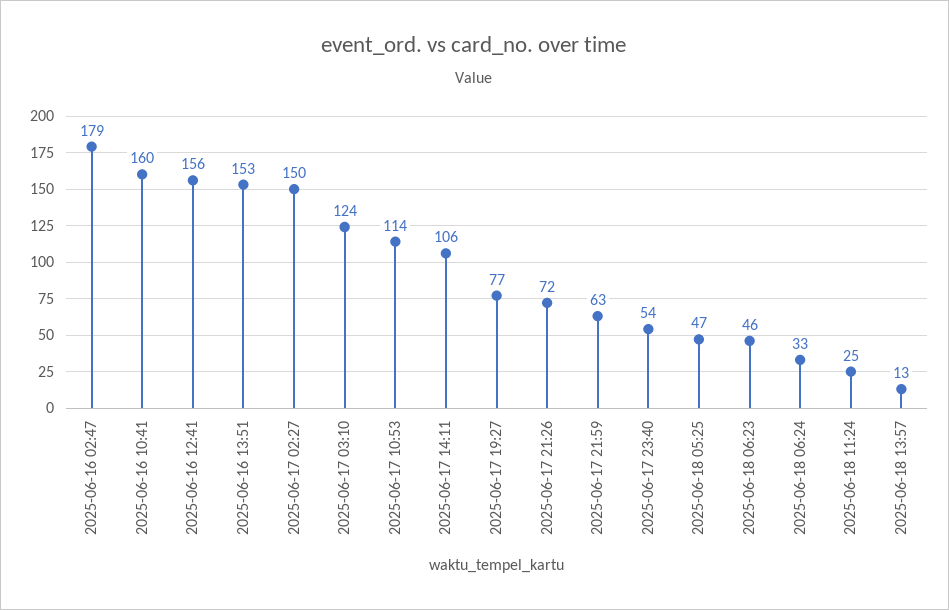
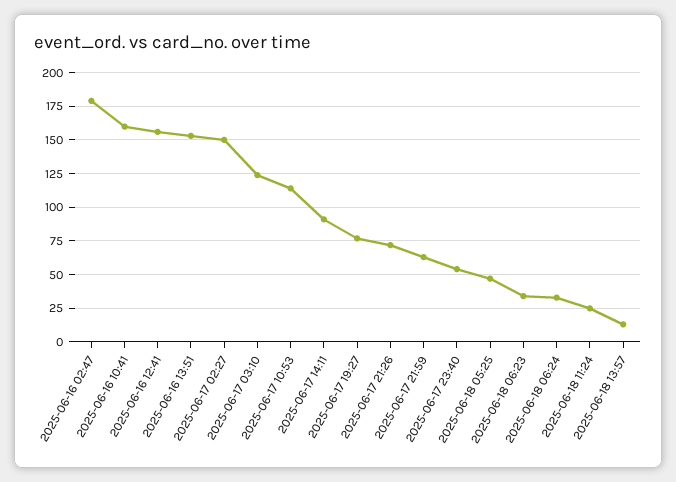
  {
    "2025-06-16 02:47": 179,
    "2025-06-16 10:41": 160,
    "2025-06-16 12:41": 156,
    "2025-06-16 13:51": 153,
    "2025-06-17 02:27": 150,
    "2025-06-17 03:10": 124,
    "2025-06-17 10:53": 114,
-   "2025-06-17 14:11": 106,
+   "2025-06-17 14:11": 90,
    "2025-06-17 19:27": 77,
    "2025-06-17 21:26": 72,
    "2025-06-17 21:59": 63,
    "2025-06-17 23:40": 54,
    "2025-06-18 05:25": 47,
-   "2025-06-18 06:23": 46,
+   "2025-06-18 06:23": 35,
    "2025-06-18 06:24": 33,
    "2025-06-18 11:24": 25,
    "2025-06-18 13:57": 13
  }

